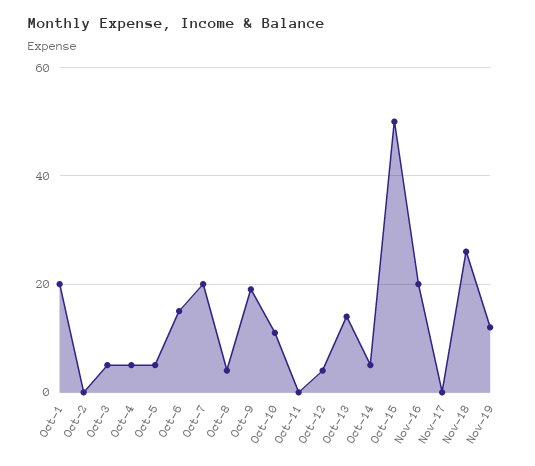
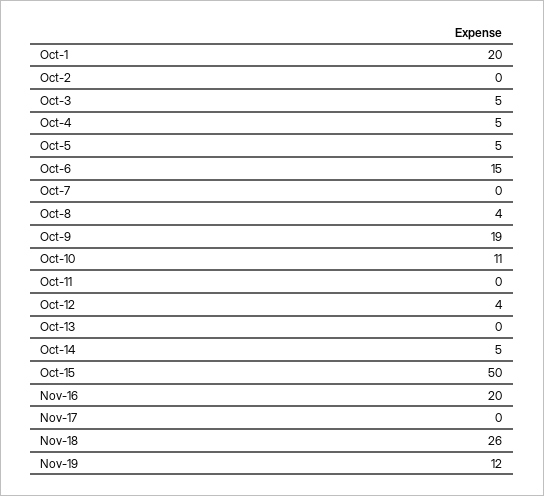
  {
    "Oct-1": 20,
    "Oct-2": 0,
    "Oct-3": 5,
    "Oct-4": 5,
    "Oct-5": 5,
    "Oct-6": 15,
-   "Oct-7": 20,
+   "Oct-7": 0,
    "Oct-8": 4,
    "Oct-9": 19,
    "Oct-10": 11,
    "Oct-11": 0,
    "Oct-12": 4,
-   "Oct-13": 15,
+   "Oct-13": 0,
    "Oct-14": 5,
    "Oct-15": 50,
    "Nov-16": 20,
    "Nov-17": 0,
    "Nov-18": 26,
    "Nov-19": 12
  }

